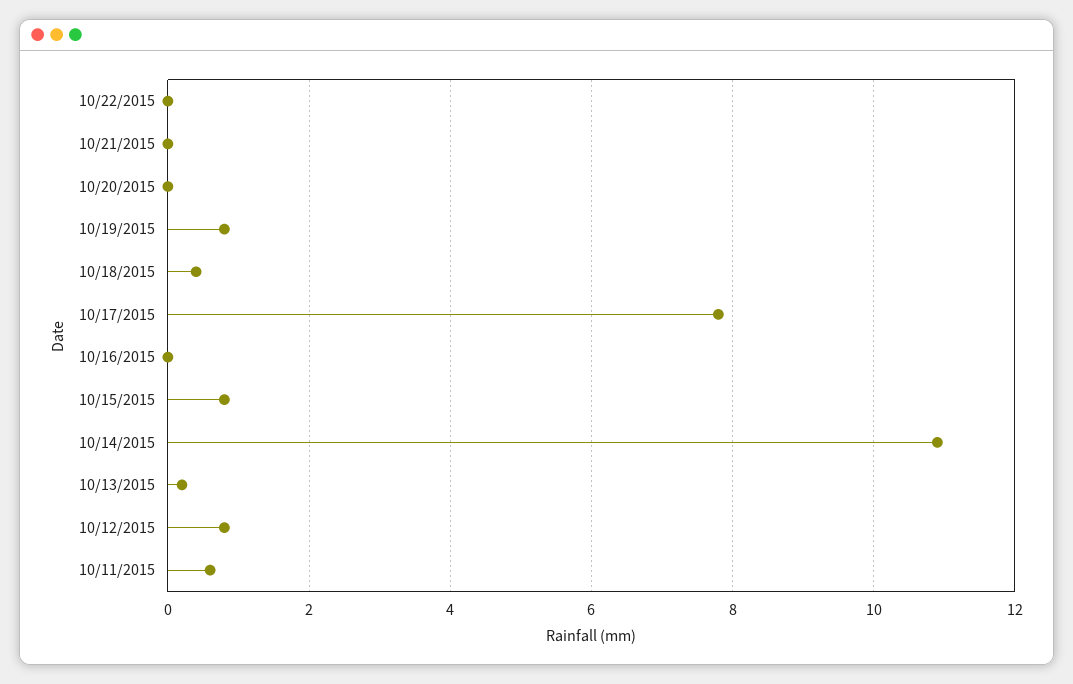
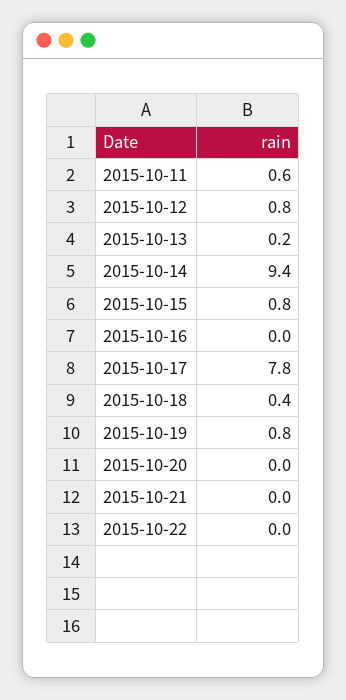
  {
    "10/22/2015": 0,
    "10/21/2015": 0,
    "10/20/2015": 0,
    "10/19/2015": 0.8,
    "10/18/2015": 0.4,
    "10/17/2015": 7.8,
    "10/16/2015": 0,
    "10/15/2015": 0.8,
-   "10/14/2015": 11,
+   "10/14/2015": 9.4,
    "10/13/2015": 0.2,
    "10/12/2015": 0.8,
    "10/11/2015": 0.6
  }

